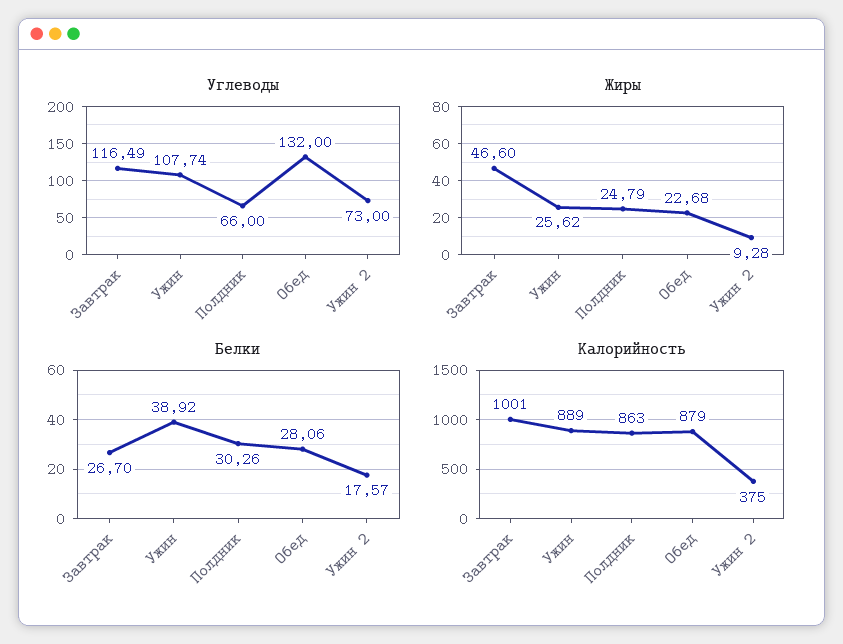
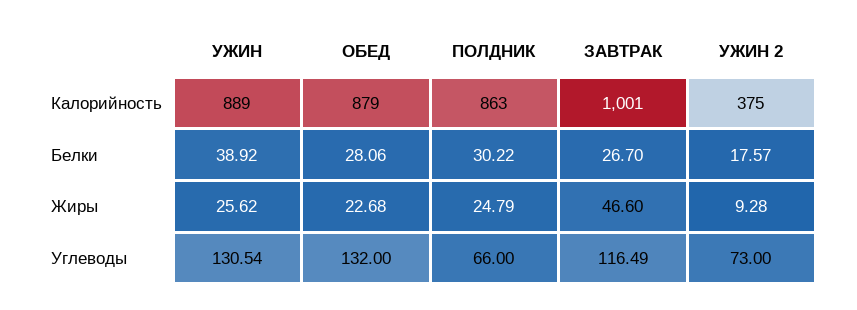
  {
    "Углеводы": {
      "Завтрак": 116.49,
-     "Ужин": 107.74,
+     "Ужин": 130.54,
      "Полдник": 66,
      "Обед": 132,
      "Ужин 2": 73
    },
    "Жиры": {
      "Завтрак": 46.6,
      "Ужин": 25.62,
      "Полдник": 24.79,
      "Обед": 22.68,
      "Ужин 2": 9.28
    },
    "Белки": {
      "Завтрак": 26.7,
      "Ужин": 38.92,
-     "Полдник": 30.26,
+     "Полдник": 30.22,
      "Обед": 28.06,
      "Ужин 2": 17.57
    },
    "Калорийность": {
      "Завтрак": 1001,
      "Ужин": 889,
      "Полдник": 863,
      "Обед": 879,
      "Ужин 2": 375
    }
  }

